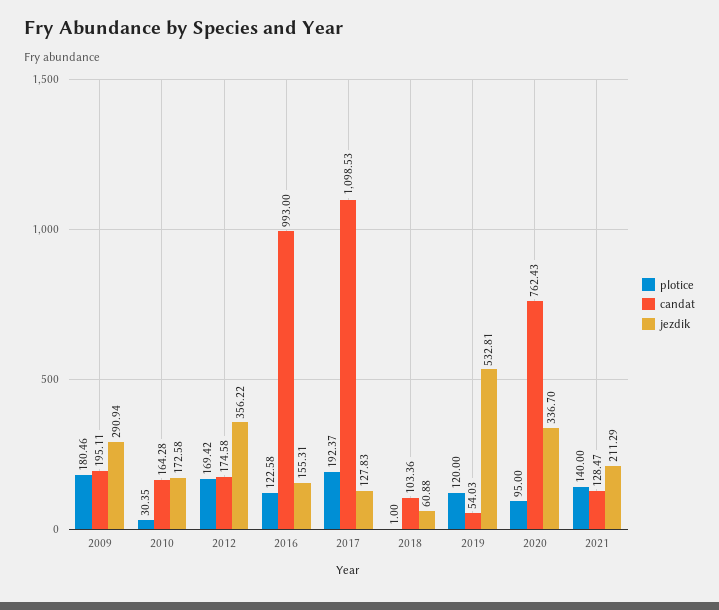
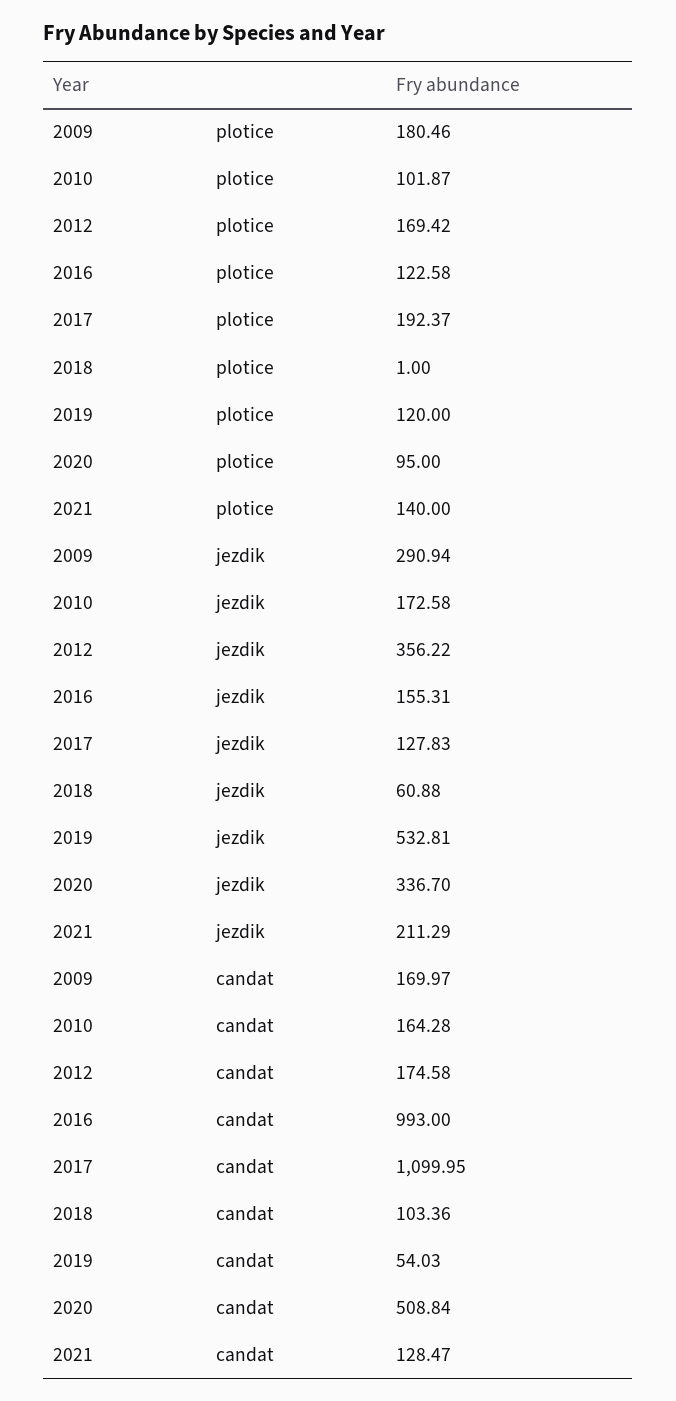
  {
    "plotice": {
      "2009": 180.46,
-     "2010": 30.35,
+     "2010": 101.87,
      "2012": 169.42,
      "2016": 122.58,
      "2017": 192.37,
      "2018": 1,
      "2019": 120,
      "2020": 95,
      "2021": 140
    },
    "candat": {
-     "2009": 195.11,
+     "2009": 169.97,
      "2010": 164.28,
      "2012": 174.58,
      "2016": 993,
-     "2017": 1098.53,
+     "2017": 1099.95,
      "2018": 103.36,
      "2019": 54.03,
-     "2020": 762.43,
+     "2020": 508.84,
      "2021": 128.47
    },
    "jezdik": {
      "2009": 290.94,
      "2010": 172.58,
      "2012": 356.22,
      "2016": 155.31,
      "2017": 127.83,
      "2018": 60.88,
      "2019": 532.81,
      "2020": 336.7,
      "2021": 211.29
    }
  }

